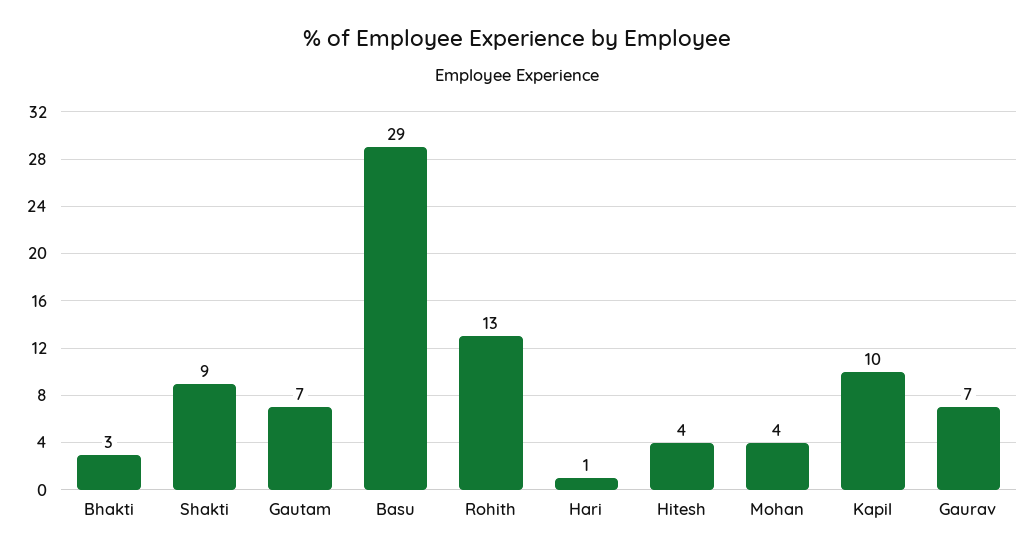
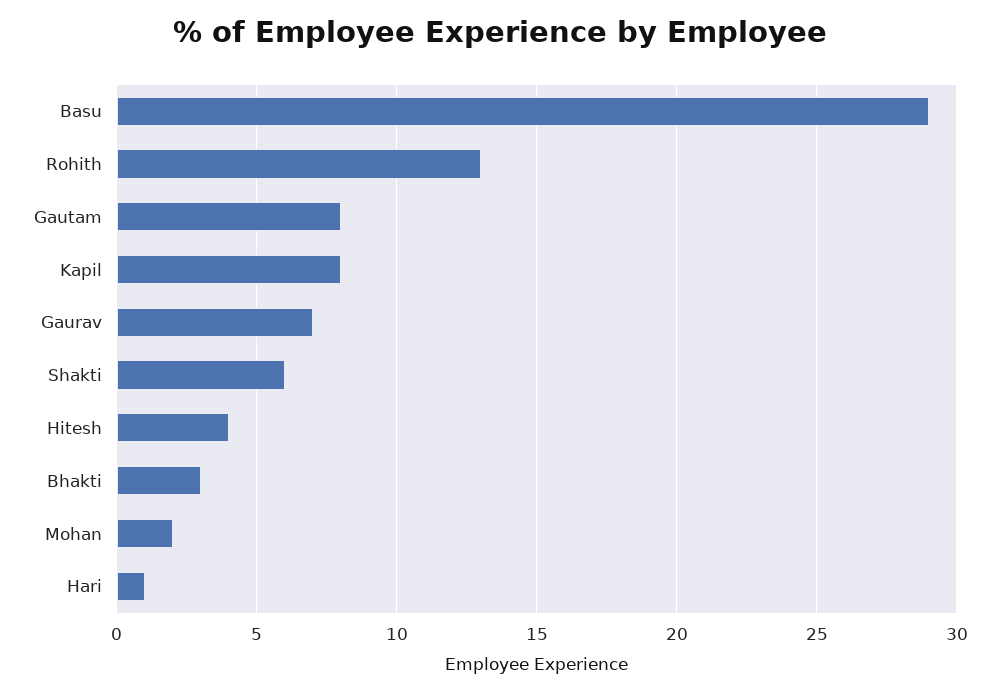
  {
    "Bhakti": 3,
-   "Shakti": 9,
+   "Shakti": 6,
-   "Gautam": 7,
+   "Gautam": 8,
    "Basu": 29,
    "Rohith": 13,
    "Hari": 1,
    "Hitesh": 4,
-   "Mohan": 4,
+   "Mohan": 2,
-   "Kapil": 10,
+   "Kapil": 8,
    "Gaurav": 7
  }

